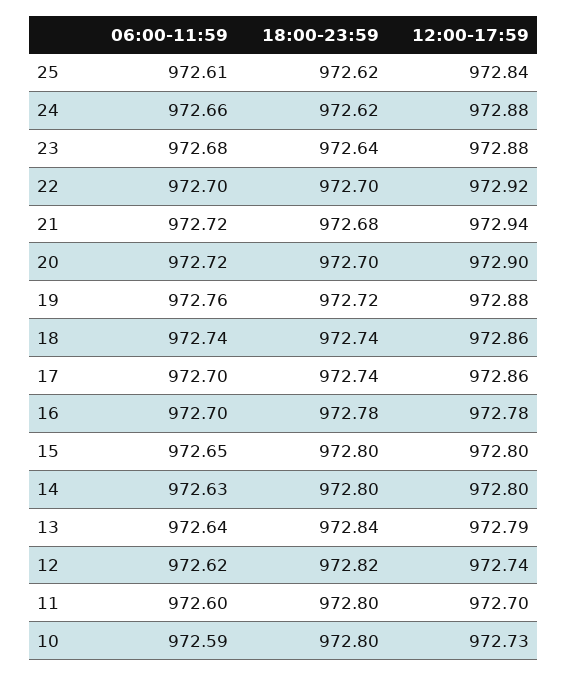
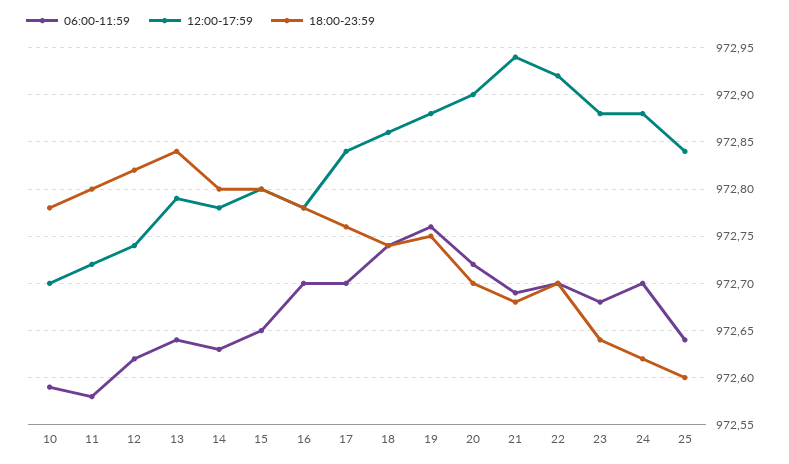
  {
    "06:00-11:59": {
-     "25": 972.61,
+     "25": 972.64,
-     "24": 972.66,
+     "24": 972.7,
      "23": 972.68,
      "22": 972.7,
-     "21": 972.72,
+     "21": 972.69,
      "20": 972.72,
      "19": 972.76,
      "18": 972.74,
      "17": 972.7,
      "16": 972.7,
      "15": 972.65,
      "14": 972.63,
      "13": 972.64,
      "12": 972.62,
-     "11": 972.6,
+     "11": 972.58,
      "10": 972.59
    },
    "18:00-23:59": {
-     "25": 972.62,
+     "25": 972.6,
      "24": 972.62,
      "23": 972.64,
      "22": 972.7,
      "21": 972.68,
      "20": 972.7,
-     "19": 972.72,
+     "19": 972.75,
      "18": 972.74,
-     "17": 972.74,
+     "17": 972.76,
      "16": 972.78,
      "15": 972.8,
      "14": 972.8,
      "13": 972.84,
      "12": 972.82,
      "11": 972.8,
-     "10": 972.8
+     "10": 972.78
    },
    "12:00-17:59": {
      "25": 972.84,
      "24": 972.88,
      "23": 972.88,
      "22": 972.92,
      "21": 972.94,
      "20": 972.9,
      "19": 972.88,
      "18": 972.86,
-     "17": 972.86,
+     "17": 972.84,
      "16": 972.78,
      "15": 972.8,
-     "14": 972.8,
+     "14": 972.78,
      "13": 972.79,
      "12": 972.74,
-     "11": 972.7,
+     "11": 972.72,
-     "10": 972.73
+     "10": 972.7
    }
  }

